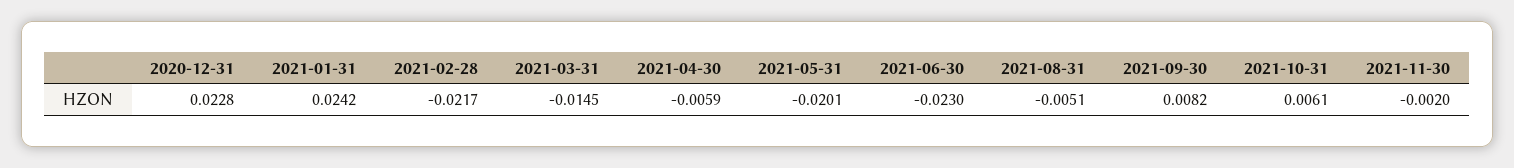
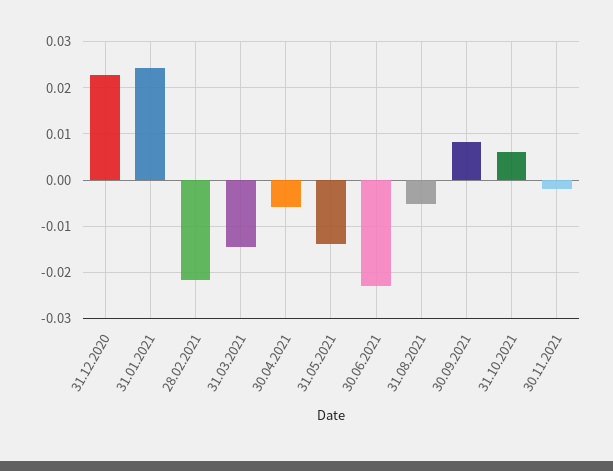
  {
    "2020-12-31": 0.0228,
    "2021-01-31": 0.0242,
    "2021-02-28": -0.0217,
    "2021-03-31": -0.0145,
    "2021-04-30": -0.0059,
-   "2021-05-31": -0.0201,
+   "2021-05-31": -0.014,
    "2021-06-30": -0.023,
    "2021-08-31": -0.0051,
    "2021-09-30": 0.0082,
    "2021-10-31": 0.0061,
    "2021-11-30": -0.002
  }

